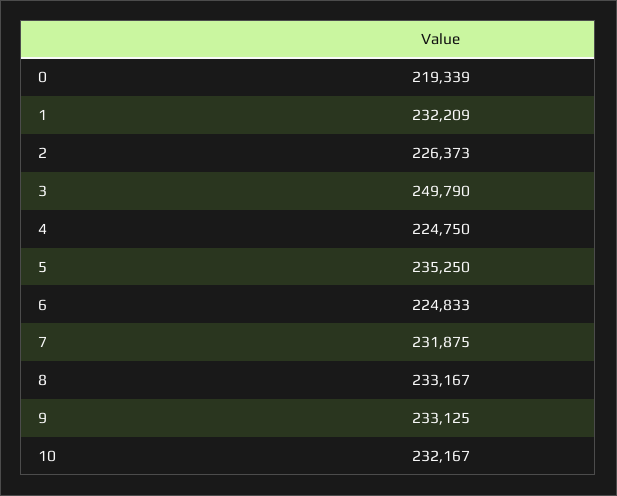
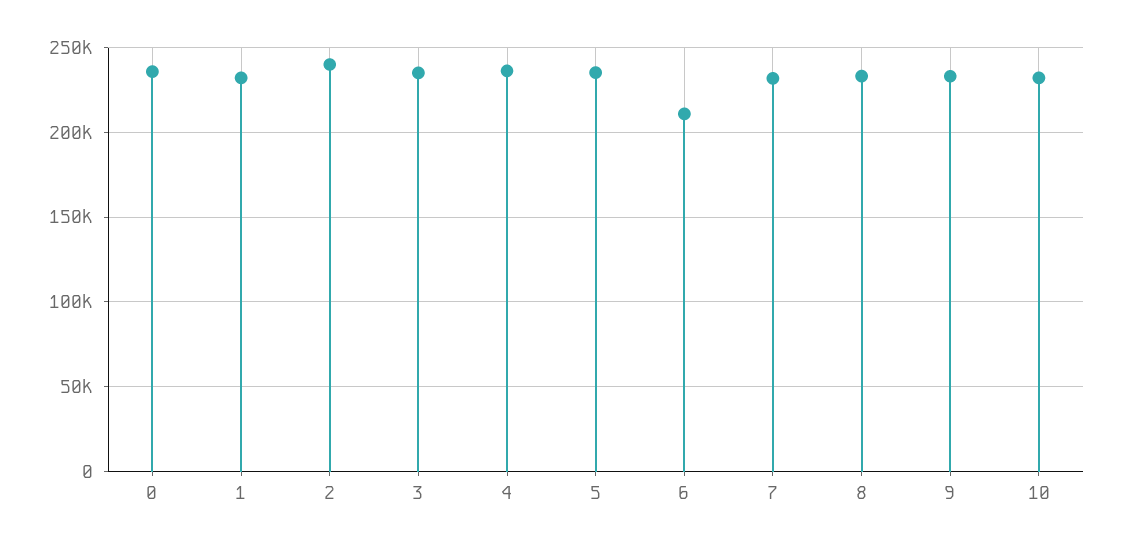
  {
-   "0": 219339,
+   "0": 235000,
    "1": 232209,
-   "2": 226373,
+   "2": 240000,
-   "3": 249790,
+   "3": 235000,
-   "4": 224750,
+   "4": 235000,
    "5": 235250,
-   "6": 224833,
+   "6": 210000,
    "7": 231875,
    "8": 233167,
    "9": 233125,
    "10": 232167
  }

